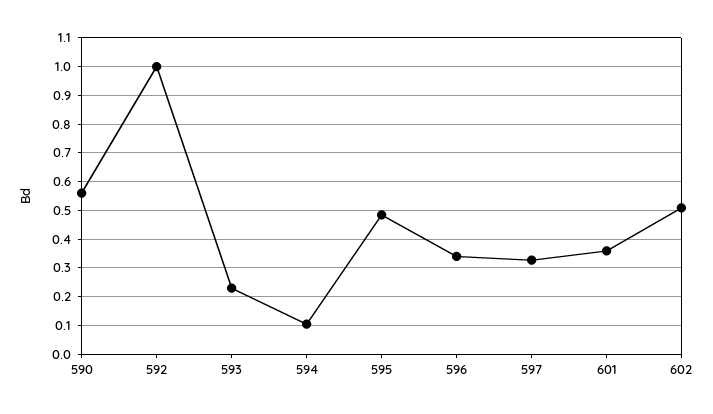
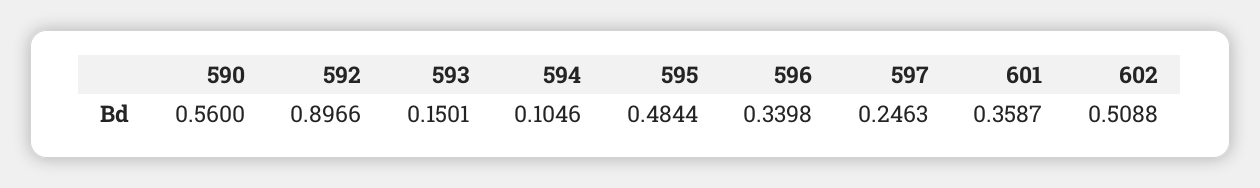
  {
    "590": 0.56,
-   "592": 1,
+   "592": 0.8966,
-   "593": 0.225,
+   "593": 0.1501,
    "594": 0.1046,
    "595": 0.4844,
    "596": 0.3398,
-   "597": 0.325,
+   "597": 0.2463,
    "601": 0.3587,
    "602": 0.5088
  }

